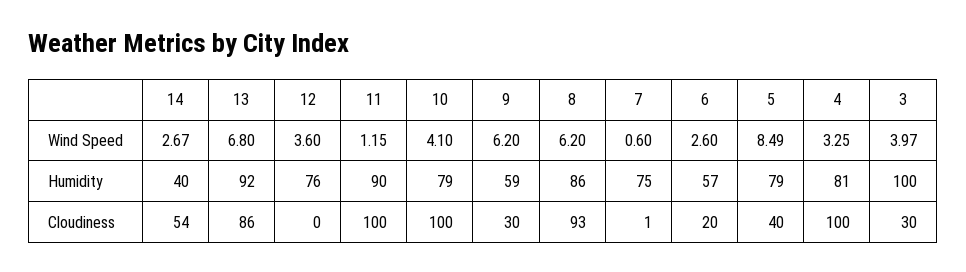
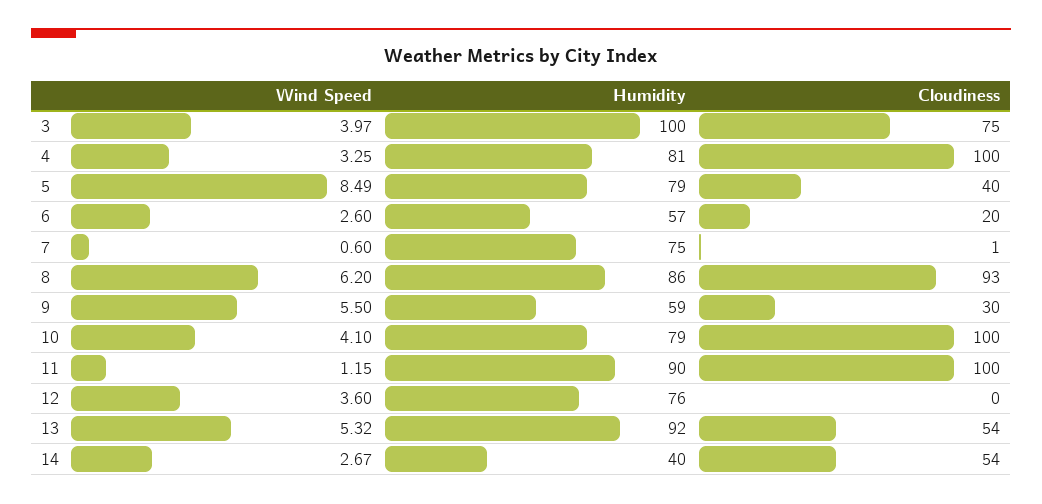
  {
    "14": {
      "Wind Speed": 2.67,
      "Humidity": 40,
      "Cloudiness": 54
    },
    "13": {
-     "Wind Speed": 6.8,
+     "Wind Speed": 5.32,
      "Humidity": 92,
-     "Cloudiness": 86
+     "Cloudiness": 54
    },
    "12": {
      "Wind Speed": 3.6,
      "Humidity": 76,
      "Cloudiness": 0
    },
    "11": {
      "Wind Speed": 1.15,
      "Humidity": 90,
      "Cloudiness": 100
    },
    "10": {
      "Wind Speed": 4.1,
      "Humidity": 79,
      "Cloudiness": 100
    },
    "9": {
-     "Wind Speed": 6.2,
+     "Wind Speed": 5.5,
      "Humidity": 59,
      "Cloudiness": 30
    },
    "8": {
      "Wind Speed": 6.2,
      "Humidity": 86,
      "Cloudiness": 93
    },
    "7": {
      "Wind Speed": 0.6,
      "Humidity": 75,
      "Cloudiness": 1
    },
    "6": {
      "Wind Speed": 2.6,
      "Humidity": 57,
      "Cloudiness": 20
    },
    "5": {
      "Wind Speed": 8.49,
      "Humidity": 79,
      "Cloudiness": 40
    },
    "4": {
      "Wind Speed": 3.25,
      "Humidity": 81,
      "Cloudiness": 100
    },
    "3": {
      "Wind Speed": 3.97,
      "Humidity": 100,
-     "Cloudiness": 30
+     "Cloudiness": 75
    }
  }

